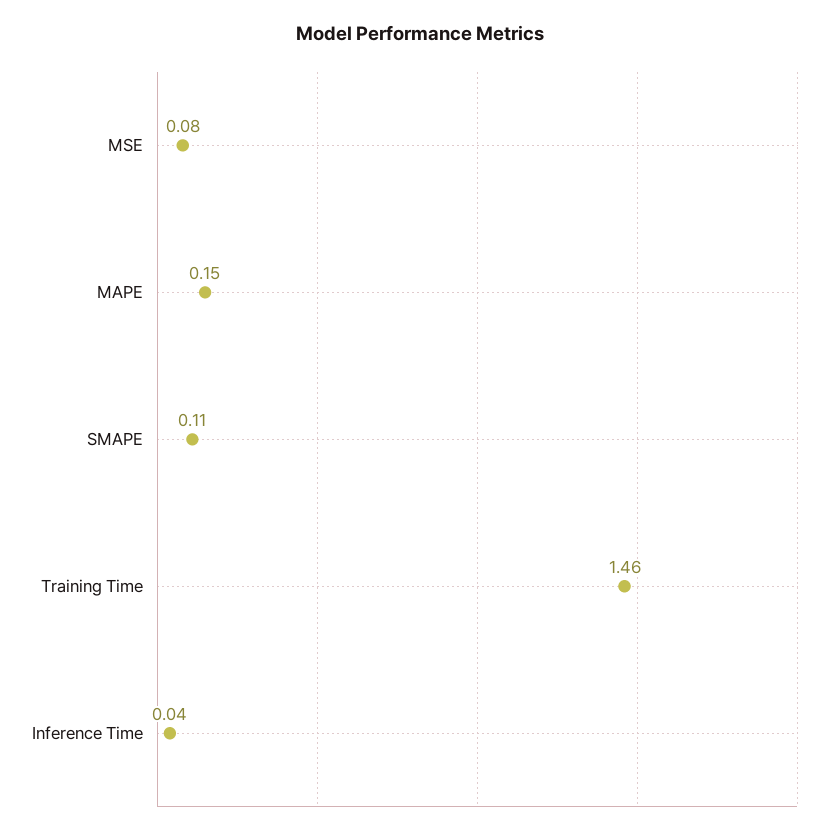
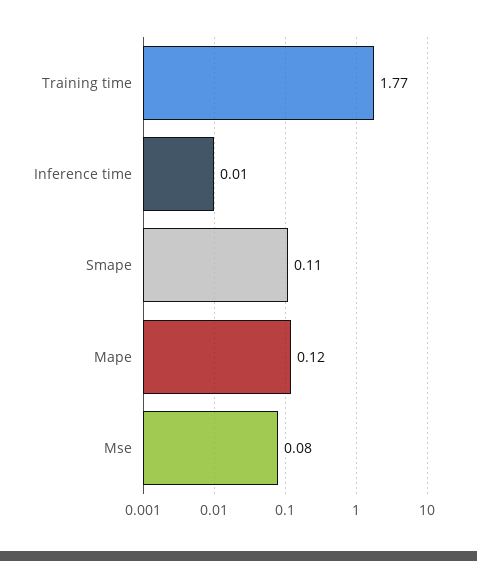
  {
    "MSE": 0.08,
-   "MAPE": 0.15,
+   "MAPE": 0.12,
    "SMAPE": 0.11,
-   "Training Time": 1.46,
+   "Training Time": 1.77,
-   "Inference Time": 0.04
+   "Inference Time": 0.01
  }

